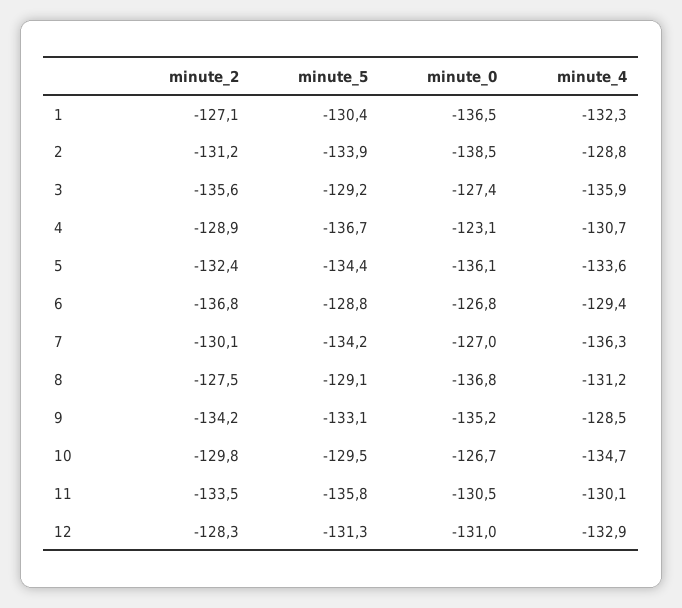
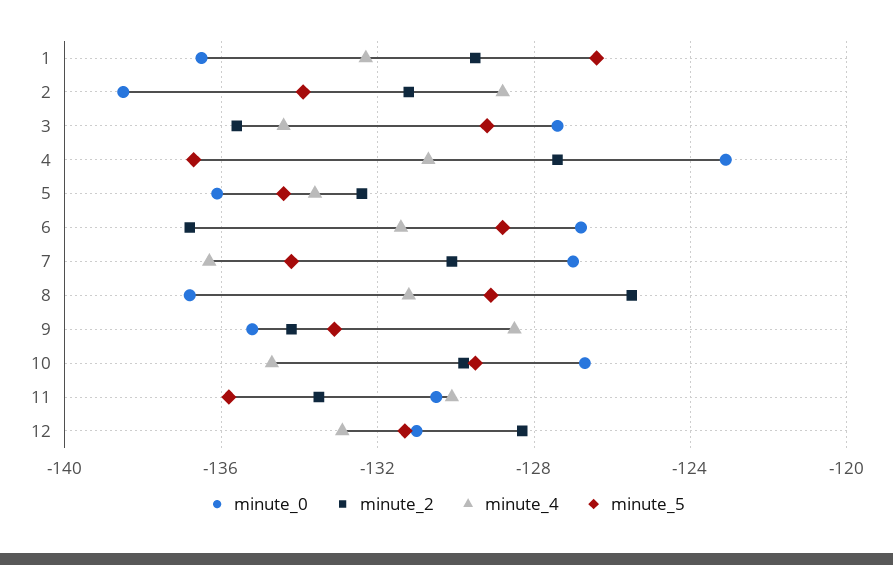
  {
    "minute_2": {
-     "1": -127.1,
+     "1": -129.5,
      "2": -131.2,
      "3": -135.6,
-     "4": -128.9,
+     "4": -127.5,
      "5": -132.4,
      "6": -136.8,
      "7": -130.1,
-     "8": -127.5,
+     "8": -125.5,
      "9": -134.2,
      "10": -129.8,
      "11": -133.5,
      "12": -128.3
    },
    "minute_5": {
-     "1": -130.4,
+     "1": -126.5,
      "2": -133.9,
      "3": -129.2,
      "4": -136.7,
      "5": -134.4,
      "6": -128.8,
      "7": -134.2,
      "8": -129.1,
      "9": -133.1,
      "10": -129.5,
      "11": -135.8,
      "12": -131.3
    },
    "minute_0": {
      "1": -136.5,
      "2": -138.5,
      "3": -127.4,
      "4": -123.1,
      "5": -136.1,
      "6": -126.8,
      "7": -127,
      "8": -136.8,
      "9": -135.2,
      "10": -126.7,
      "11": -130.5,
      "12": -131
    },
    "minute_4": {
      "1": -132.3,
      "2": -128.8,
-     "3": -135.9,
+     "3": -134.5,
      "4": -130.7,
      "5": -133.6,
-     "6": -129.4,
+     "6": -131.5,
      "7": -136.3,
      "8": -131.2,
      "9": -128.5,
      "10": -134.7,
      "11": -130.1,
      "12": -132.9
    }
  }

